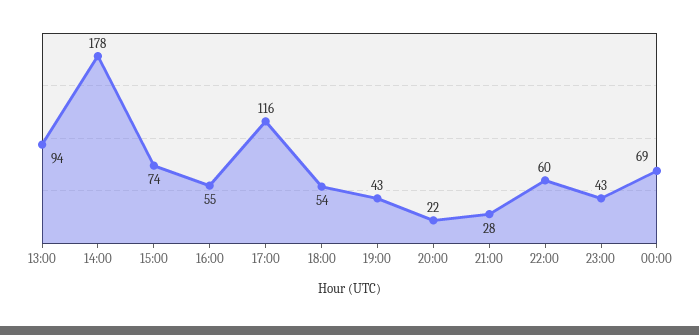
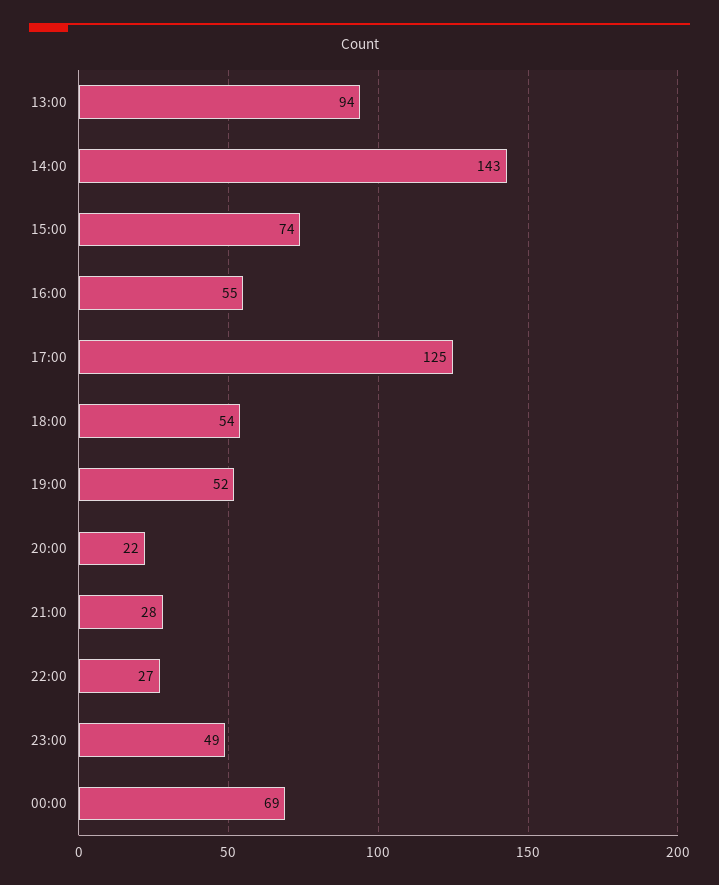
  {
    "13:00": 94,
-   "14:00": 178,
+   "14:00": 143,
    "15:00": 74,
    "16:00": 55,
-   "17:00": 116,
+   "17:00": 125,
    "18:00": 54,
-   "19:00": 43,
+   "19:00": 52,
    "20:00": 22,
    "21:00": 28,
-   "22:00": 60,
+   "22:00": 27,
-   "23:00": 43,
+   "23:00": 49,
    "00:00": 69
  }

